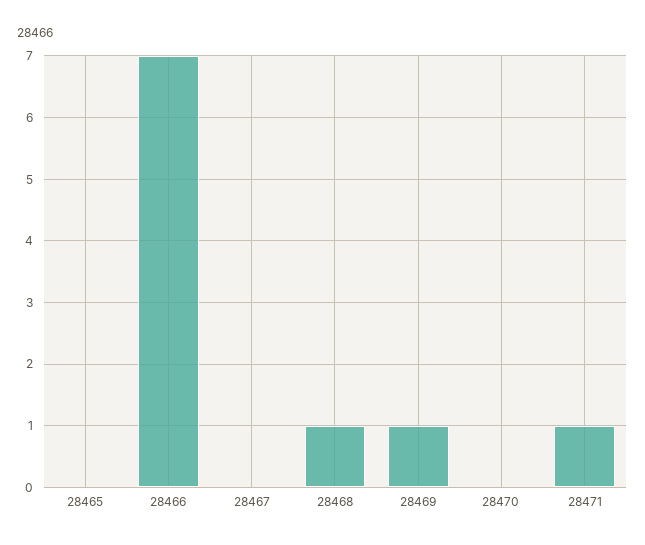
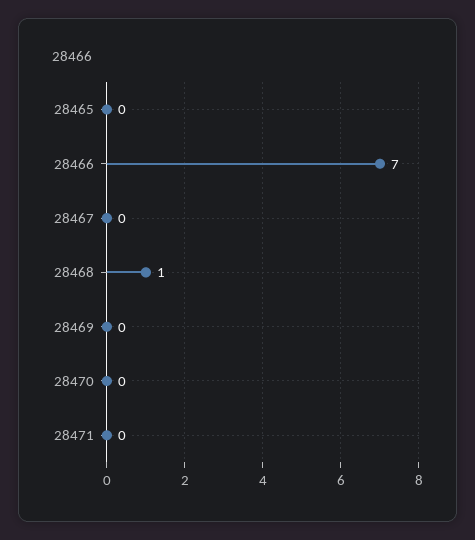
  {
    "28465": 0,
    "28466": 7,
    "28467": 0,
    "28468": 1,
-   "28469": 1,
+   "28469": 0,
    "28470": 0,
-   "28471": 1
+   "28471": 0
  }

